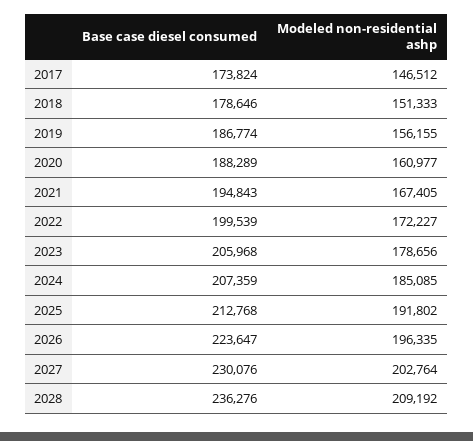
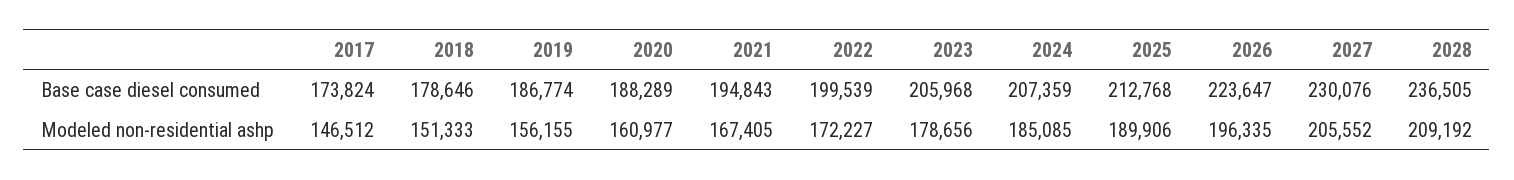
  {
    "Base case diesel consumed": {
      "2017": 173824,
      "2018": 178646,
      "2019": 186774,
      "2020": 188289,
      "2021": 194843,
      "2022": 199539,
      "2023": 205968,
      "2024": 207359,
      "2025": 212768,
      "2026": 223647,
      "2027": 230076,
-     "2028": 236276
+     "2028": 236505
    },
    "Modeled non-residential ashp": {
      "2017": 146512,
      "2018": 151333,
      "2019": 156155,
      "2020": 160977,
      "2021": 167405,
      "2022": 172227,
      "2023": 178656,
      "2024": 185085,
-     "2025": 191802,
+     "2025": 189906,
      "2026": 196335,
-     "2027": 202764,
+     "2027": 205552,
      "2028": 209192
    }
  }

